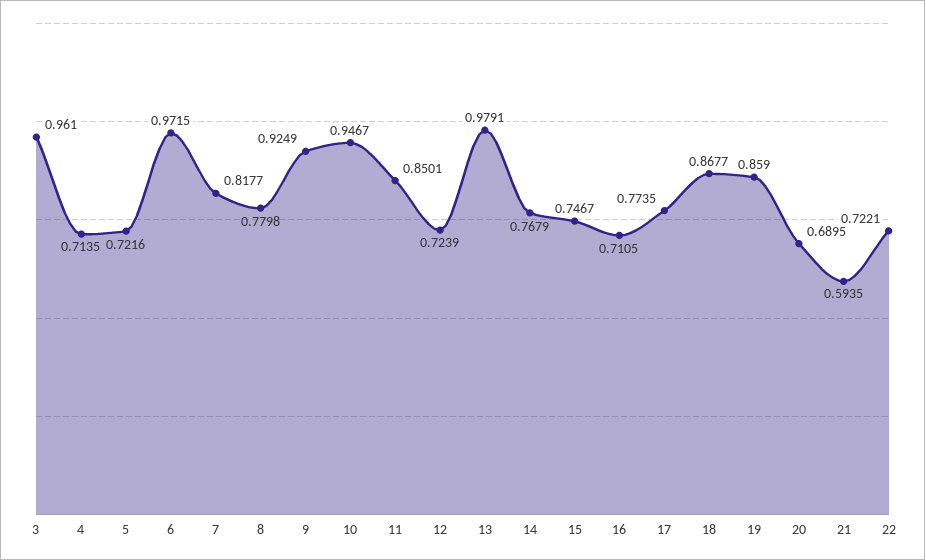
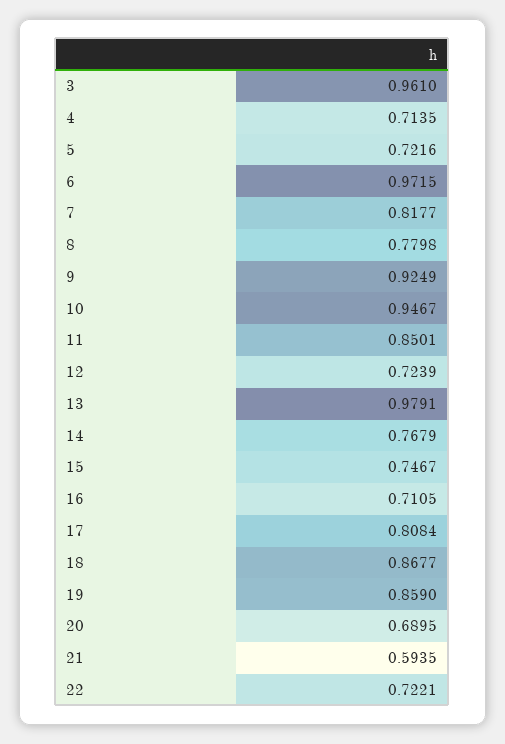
  {
    "3": 0.961,
    "4": 0.7135,
    "5": 0.7216,
    "6": 0.9715,
    "7": 0.8177,
    "8": 0.7798,
    "9": 0.9249,
    "10": 0.9467,
    "11": 0.8501,
    "12": 0.7239,
    "13": 0.9791,
    "14": 0.7679,
    "15": 0.7467,
    "16": 0.7105,
-   "17": 0.7735,
+   "17": 0.8084,
    "18": 0.8677,
    "19": 0.859,
    "20": 0.6895,
    "21": 0.5935,
    "22": 0.7221
  }

